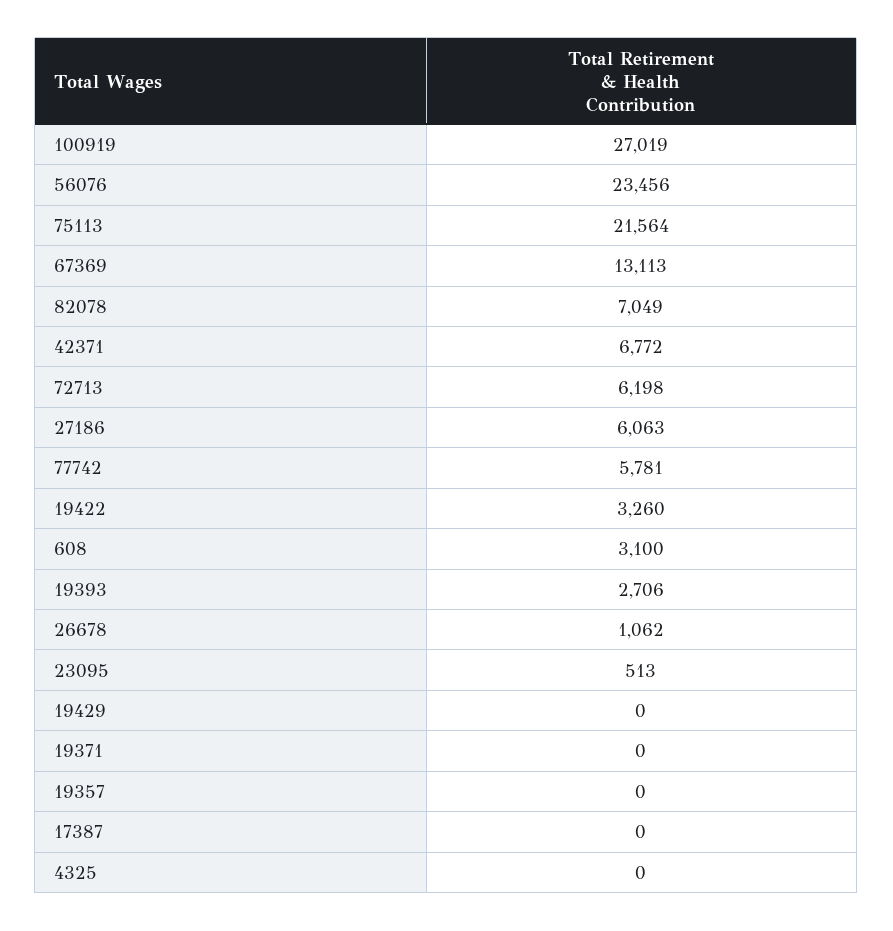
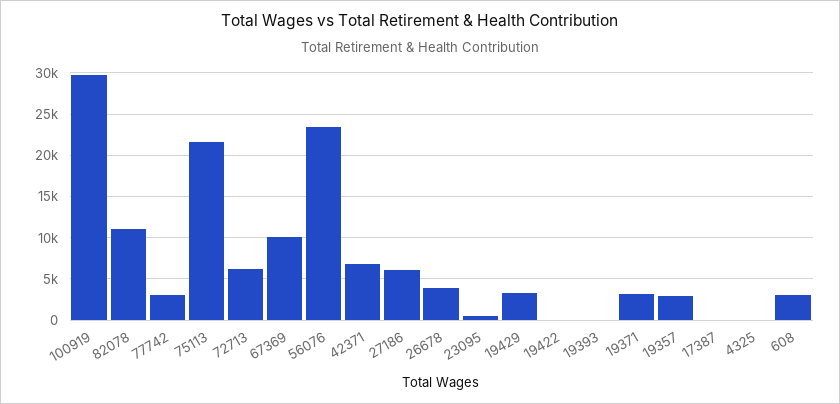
  {
-   "100919": 27019,
+   "100919": 30000,
    "56076": 23456,
    "75113": 21564,
-   "67369": 13113,
+   "67369": 10000,
-   "82078": 7049,
+   "82078": 11000,
    "42371": 6772,
    "72713": 6198,
    "27186": 6063,
-   "77742": 5781,
+   "77742": 3000,
-   "19422": 3260,
+   "19422": 0,
    "608": 3100,
-   "19393": 2706,
+   "19393": 0,
-   "26678": 1062,
+   "26678": 4000,
    "23095": 513,
-   "19429": 0,
+   "19429": 3000,
-   "19371": 0,
+   "19371": 3000,
-   "19357": 0,
+   "19357": 3000,
    "17387": 0,
    "4325": 0
  }

